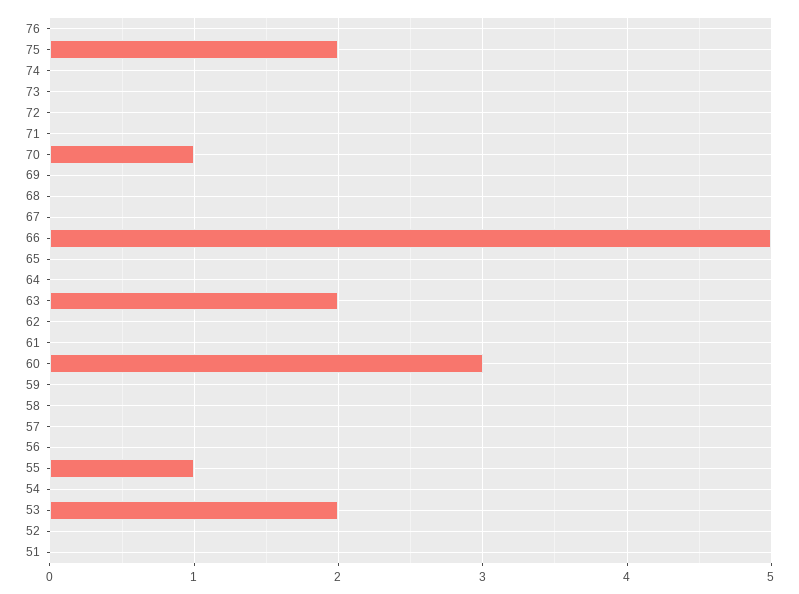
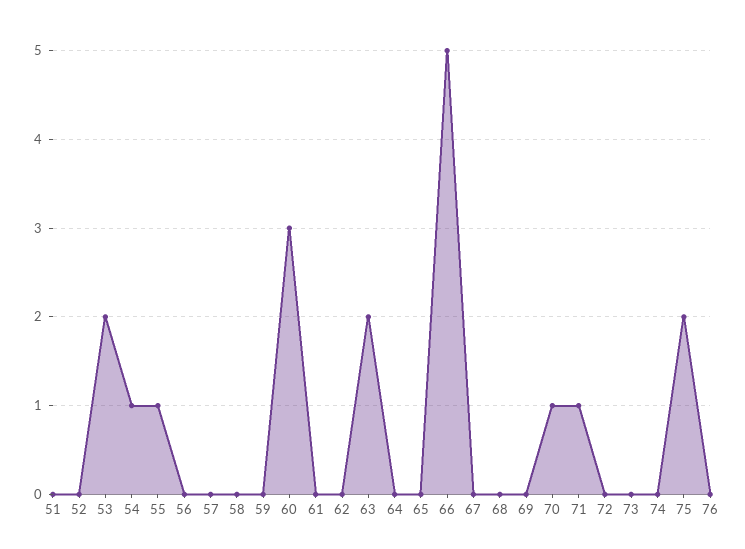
  {
    "76": 0,
    "75": 2,
    "74": 0,
    "73": 0,
    "72": 0,
-   "71": 0,
+   "71": 1,
    "70": 1,
    "69": 0,
    "68": 0,
    "67": 0,
    "66": 5,
    "65": 0,
    "64": 0,
    "63": 2,
    "62": 0,
    "61": 0,
    "60": 3,
    "59": 0,
    "58": 0,
    "57": 0,
    "56": 0,
    "55": 1,
-   "54": 0,
+   "54": 1,
    "53": 2,
    "52": 0,
    "51": 0
  }

